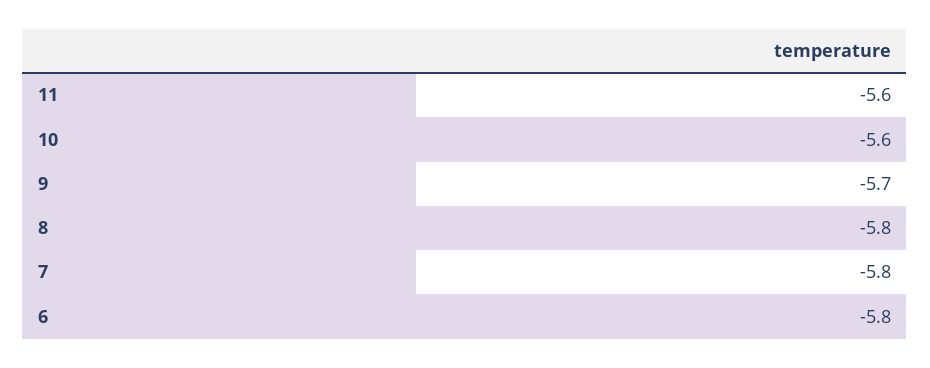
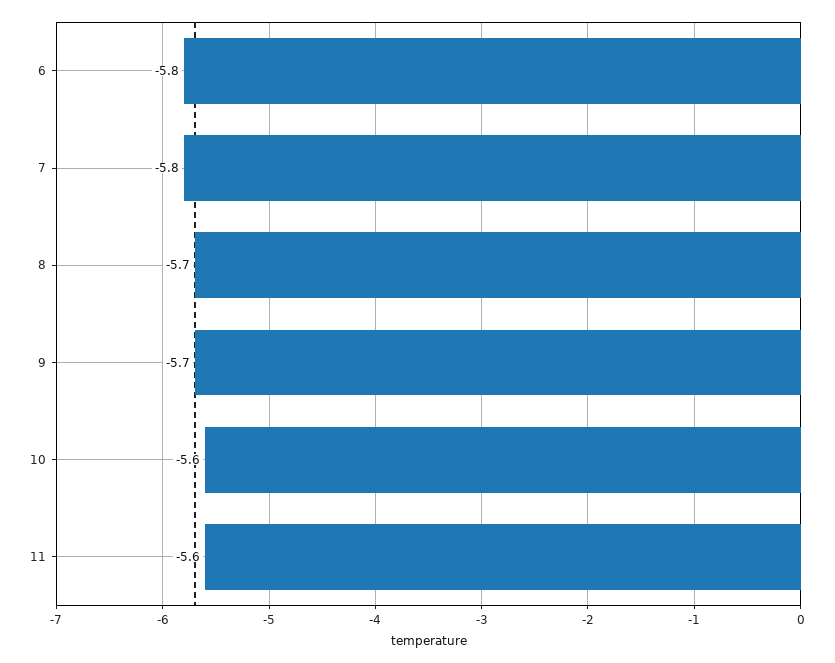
  {
    "11": -5.6,
    "10": -5.6,
    "9": -5.7,
-   "8": -5.8,
+   "8": -5.7,
    "7": -5.8,
    "6": -5.8
  }

